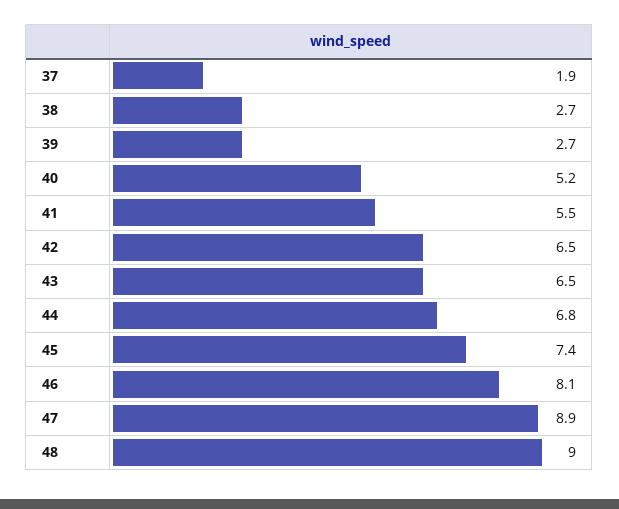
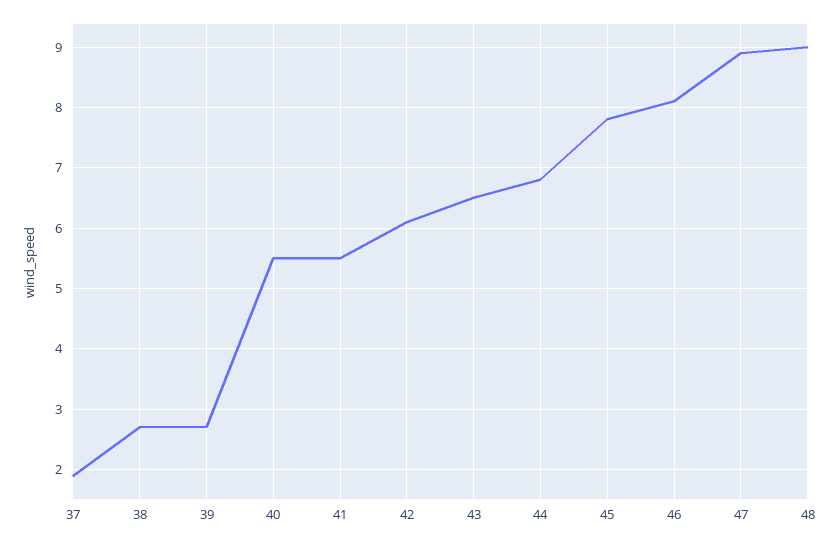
  {
    "37": 1.9,
    "38": 2.7,
    "39": 2.7,
-   "40": 5.2,
+   "40": 5.5,
    "41": 5.5,
-   "42": 6.5,
+   "42": 6.1,
    "43": 6.5,
    "44": 6.8,
-   "45": 7.4,
+   "45": 7.8,
    "46": 8.1,
    "47": 8.9,
    "48": 9
  }

